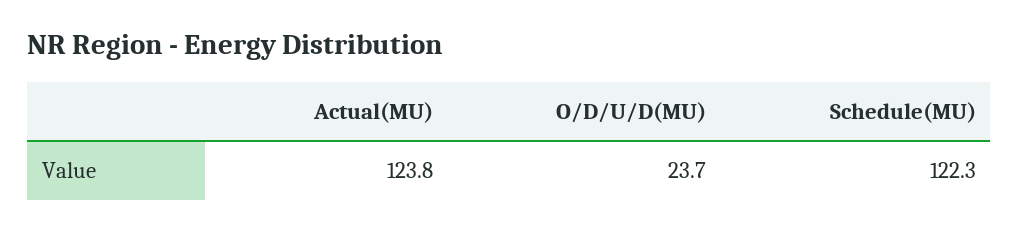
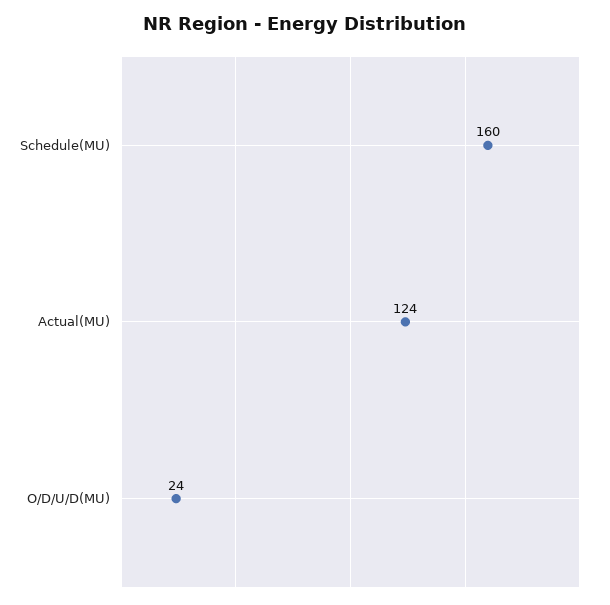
  {
    "Actual(MU)": 123.8,
    "O/D/U/D(MU)": 23.7,
-   "Schedule(MU)": 122.3
+   "Schedule(MU)": 160
  }

